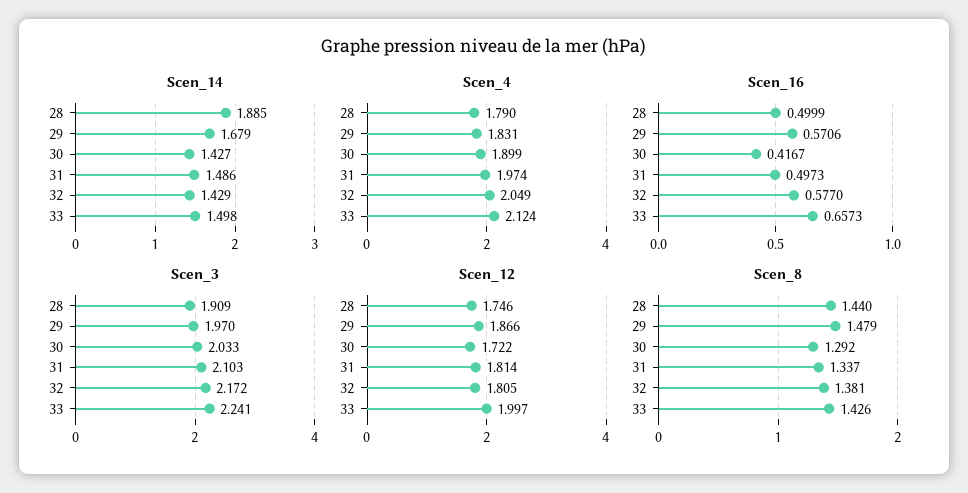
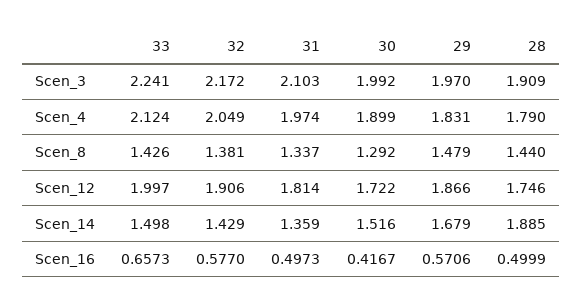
  {
    "Scen_14": {
      "28": 1.885,
      "29": 1.679,
-     "30": 1.427,
+     "30": 1.516,
-     "31": 1.486,
+     "31": 1.359,
      "32": 1.429,
      "33": 1.498
    },
    "Scen_4": {
      "28": 1.79,
      "29": 1.831,
      "30": 1.899,
      "31": 1.974,
      "32": 2.049,
      "33": 2.124
    },
    "Scen_16": {
      "28": 0.4999,
      "29": 0.5706,
      "30": 0.4167,
      "31": 0.4973,
      "32": 0.577,
      "33": 0.6573
    },
    "Scen_3": {
      "28": 1.909,
      "29": 1.97,
-     "30": 2.033,
+     "30": 1.992,
      "31": 2.103,
      "32": 2.172,
      "33": 2.241
    },
    "Scen_12": {
      "28": 1.746,
      "29": 1.866,
      "30": 1.722,
      "31": 1.814,
-     "32": 1.805,
+     "32": 1.906,
      "33": 1.997
    },
    "Scen_8": {
      "28": 1.44,
      "29": 1.479,
      "30": 1.292,
      "31": 1.337,
      "32": 1.381,
      "33": 1.426
    }
  }

